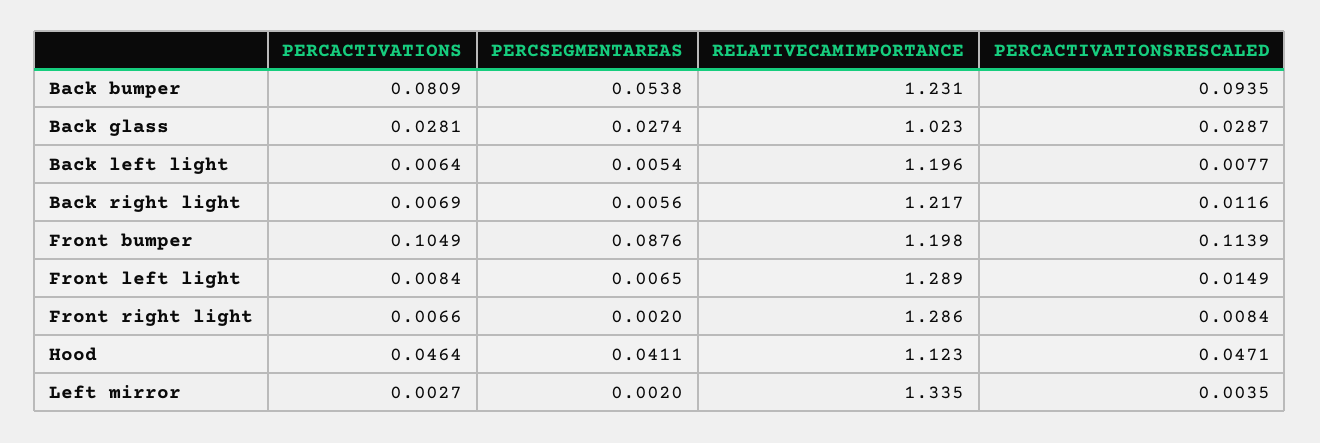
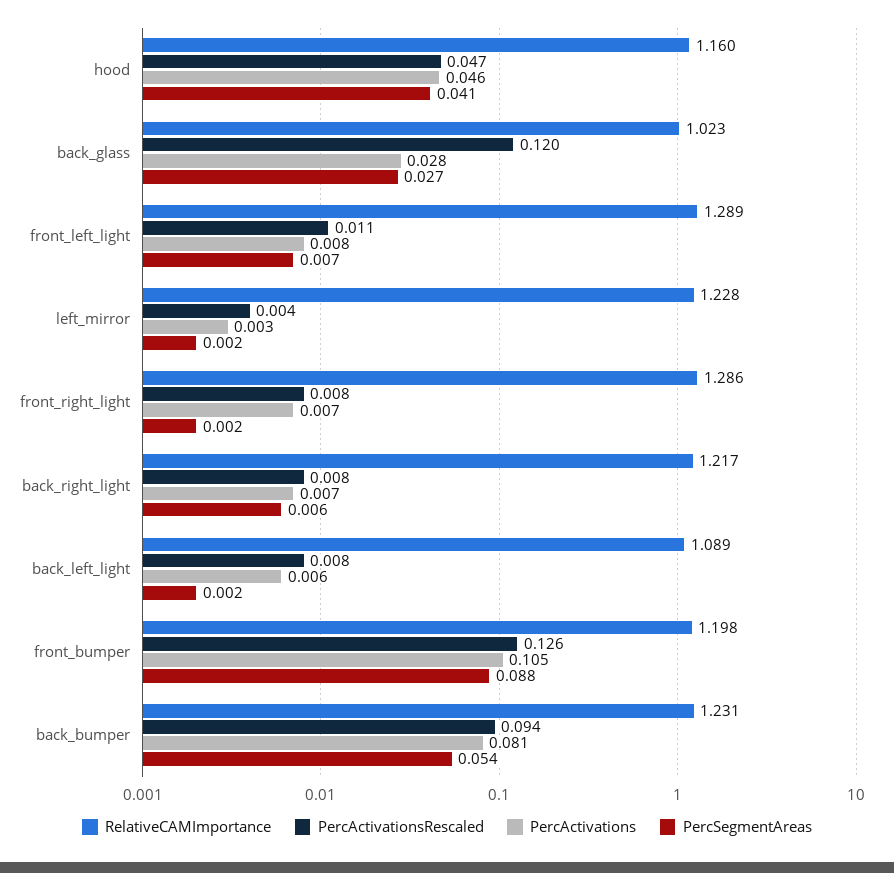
  {
    "PERCACTIVATIONS": {
      "Back bumper": 0.0809,
      "Back glass": 0.0281,
      "Back left light": 0.0064,
      "Back right light": 0.0069,
      "Front bumper": 0.1049,
      "Front left light": 0.0084,
      "Front right light": 0.0066,
      "Hood": 0.0464,
      "Left mirror": 0.0027
    },
    "PERCSEGMENTAREAS": {
      "Back bumper": 0.0538,
      "Back glass": 0.0274,
-     "Back left light": 0.0054,
+     "Back left light": 0.002,
      "Back right light": 0.0056,
      "Front bumper": 0.0876,
      "Front left light": 0.0065,
      "Front right light": 0.002,
      "Hood": 0.0411,
      "Left mirror": 0.002
    },
    "RELATIVECAMIMPORTANCE": {
      "Back bumper": 1.231,
      "Back glass": 1.023,
-     "Back left light": 1.196,
+     "Back left light": 1.089,
      "Back right light": 1.217,
      "Front bumper": 1.198,
      "Front left light": 1.289,
      "Front right light": 1.286,
-     "Hood": 1.123,
+     "Hood": 1.16,
-     "Left mirror": 1.335
+     "Left mirror": 1.228
    },
    "PERCACTIVATIONSRESCALED": {
      "Back bumper": 0.0935,
-     "Back glass": 0.0287,
+     "Back glass": 0.12,
      "Back left light": 0.0077,
-     "Back right light": 0.0116,
+     "Back right light": 0.008,
-     "Front bumper": 0.1139,
+     "Front bumper": 0.126,
-     "Front left light": 0.0149,
+     "Front left light": 0.011,
      "Front right light": 0.0084,
      "Hood": 0.0471,
      "Left mirror": 0.0035
    }
  }

